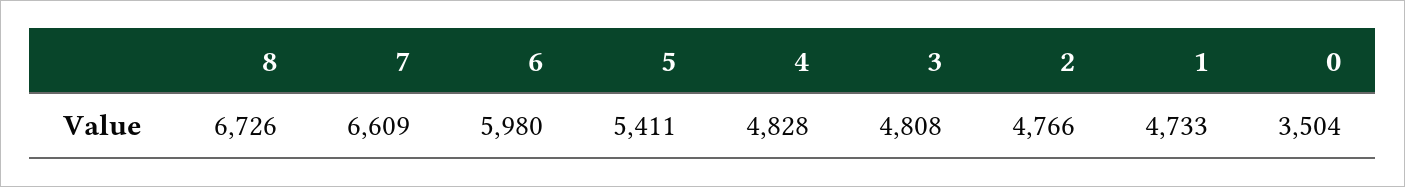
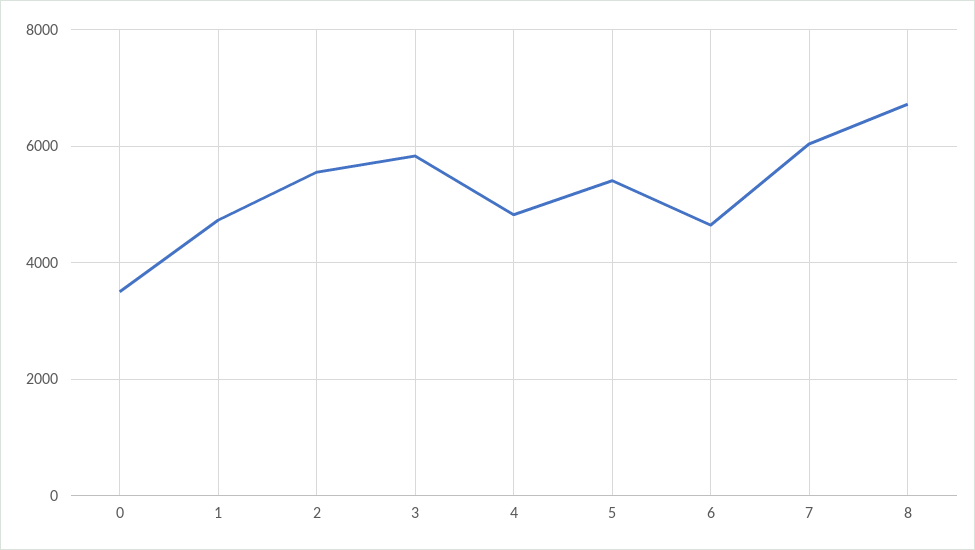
  {
    "8": 6726,
-   "7": 6609,
+   "7": 6000,
-   "6": 5980,
+   "6": 4600,
    "5": 5411,
    "4": 4828,
-   "3": 4808,
+   "3": 5800,
-   "2": 4766,
+   "2": 5600,
    "1": 4733,
    "0": 3504
  }

